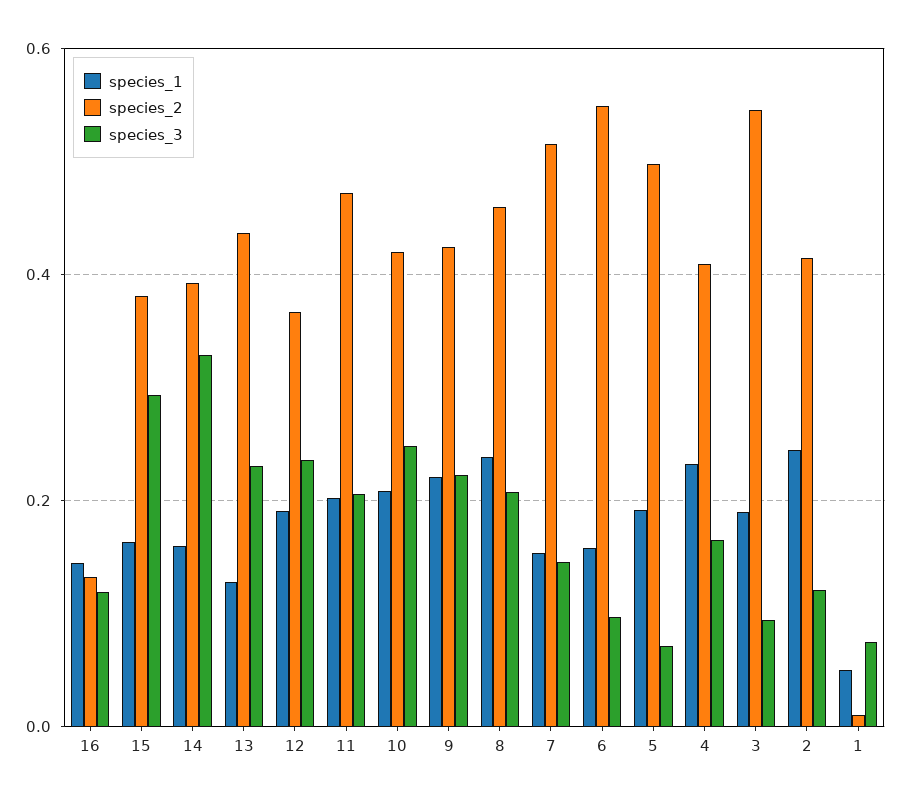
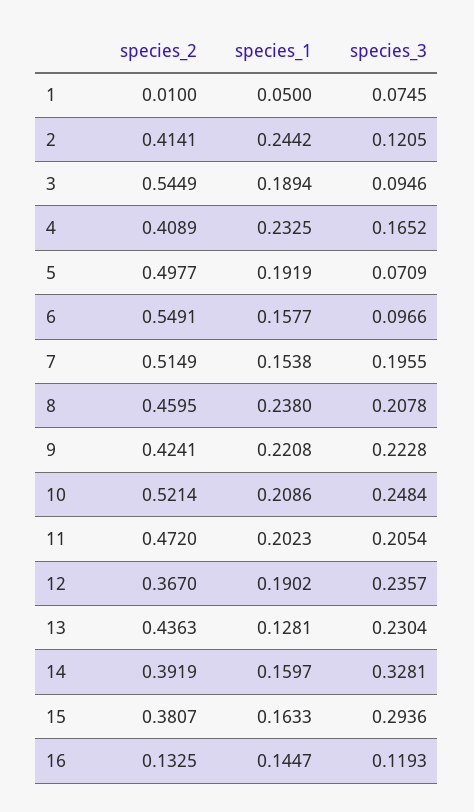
  {
    "species_1": {
      "16": 0.1447,
      "15": 0.1633,
      "14": 0.1597,
      "13": 0.1281,
      "12": 0.1902,
      "11": 0.2023,
      "10": 0.2086,
      "9": 0.2208,
      "8": 0.238,
      "7": 0.1538,
      "6": 0.1577,
      "5": 0.1919,
      "4": 0.2325,
      "3": 0.1894,
      "2": 0.2442,
      "1": 0.05
    },
    "species_2": {
      "16": 0.1325,
      "15": 0.3807,
      "14": 0.3919,
      "13": 0.4363,
      "12": 0.367,
      "11": 0.472,
-     "10": 0.42,
+     "10": 0.5214,
      "9": 0.4241,
      "8": 0.4595,
      "7": 0.5149,
      "6": 0.5491,
      "5": 0.4977,
      "4": 0.4089,
      "3": 0.5449,
      "2": 0.4141,
      "1": 0.01
    },
    "species_3": {
      "16": 0.1193,
      "15": 0.2936,
      "14": 0.3281,
      "13": 0.2304,
      "12": 0.2357,
      "11": 0.2054,
      "10": 0.2484,
      "9": 0.2228,
      "8": 0.2078,
-     "7": 0.14,
+     "7": 0.1955,
      "6": 0.0966,
      "5": 0.0709,
      "4": 0.1652,
      "3": 0.0946,
      "2": 0.1205,
      "1": 0.0745
    }
  }

